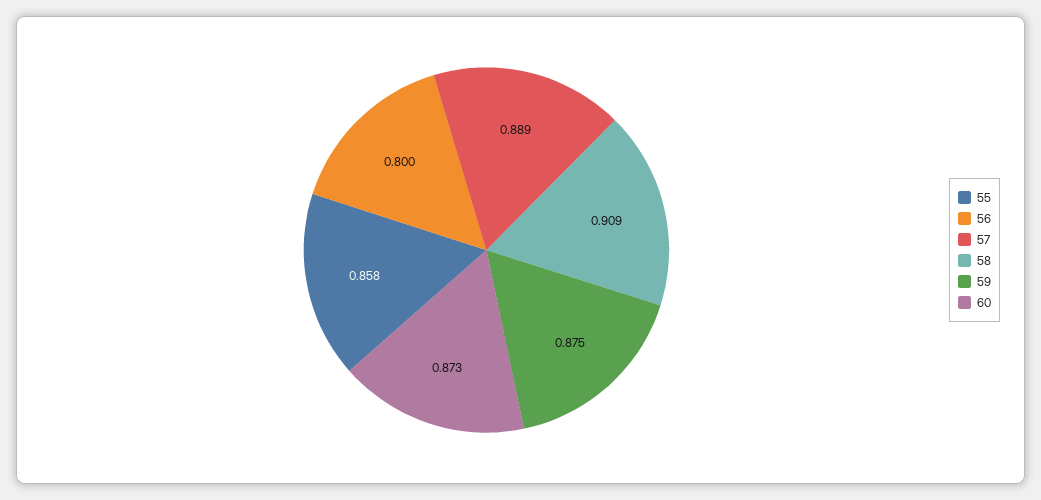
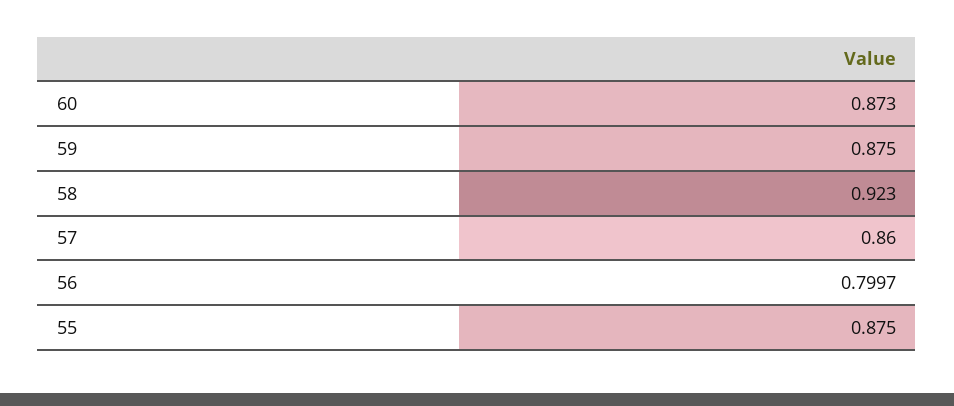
  {
-   "55": 0.858,
+   "55": 0.875,
    "56": 0.7997,
-   "57": 0.889,
+   "57": 0.86,
-   "58": 0.909,
+   "58": 0.923,
    "59": 0.875,
    "60": 0.873
  }

